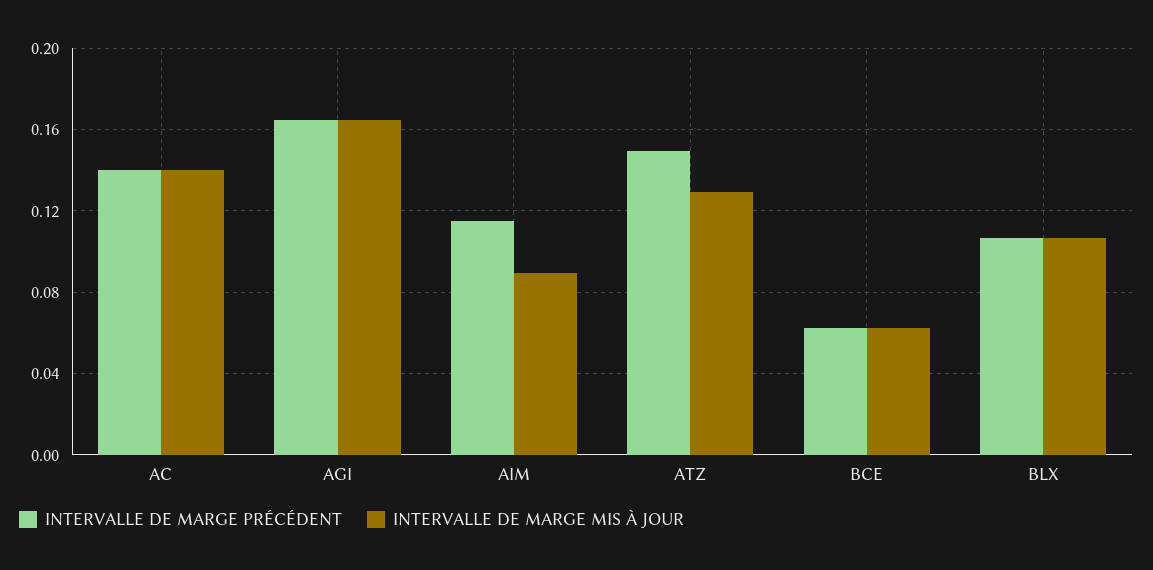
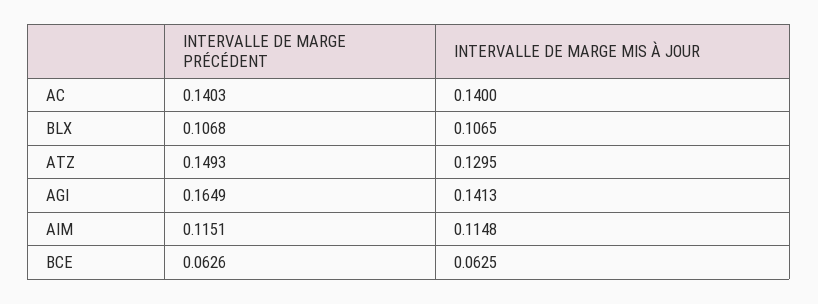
  {
    "INTERVALLE DE MARGE PRÉCÉDENT": {
      "AC": 0.1403,
      "AGI": 0.1649,
      "AIM": 0.1151,
      "ATZ": 0.1493,
      "BCE": 0.0626,
      "BLX": 0.1068
    },
    "INTERVALLE DE MARGE MIS À JOUR": {
      "AC": 0.14,
-     "AGI": 0.165,
+     "AGI": 0.1413,
-     "AIM": 0.09,
+     "AIM": 0.1148,
      "ATZ": 0.1295,
      "BCE": 0.0625,
      "BLX": 0.1065
    }
  }

